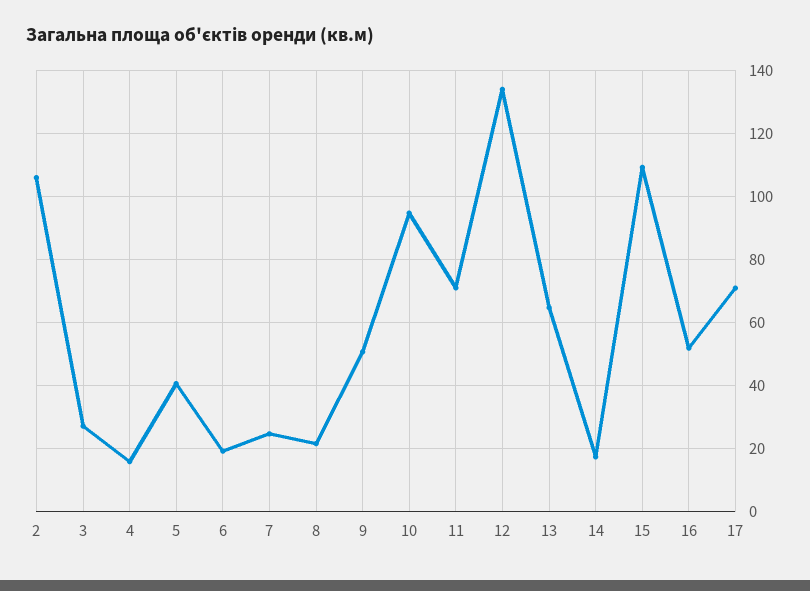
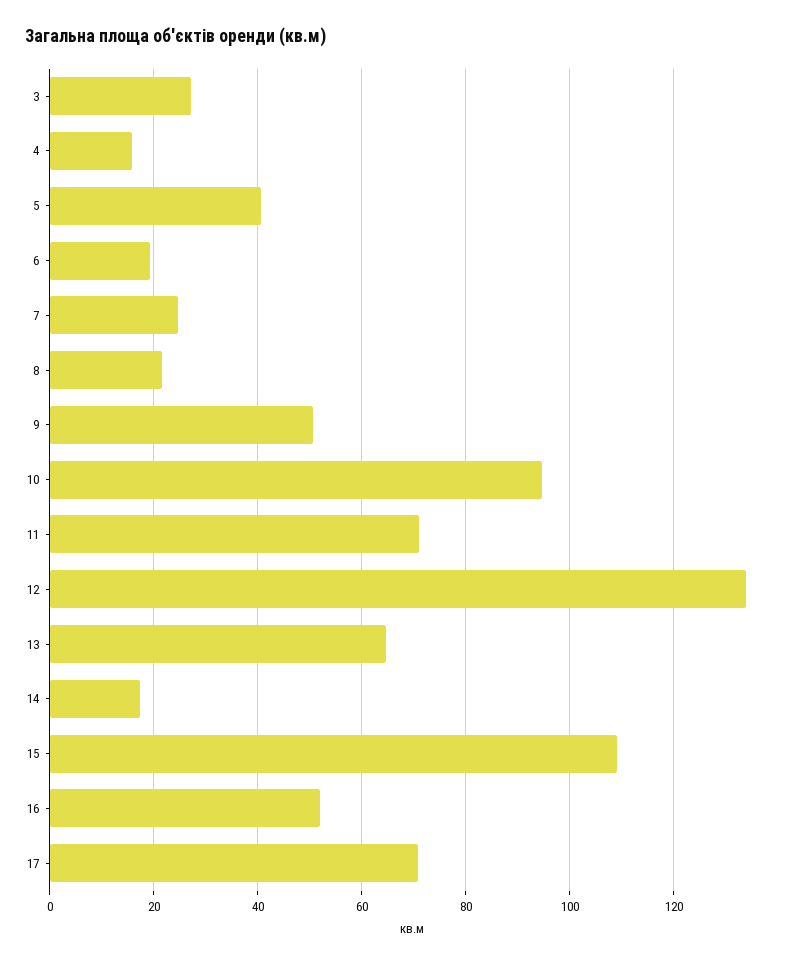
  {
-   "2": 106,
    "3": 28,
    "4": 16,
    "5": 40,
    "6": 20,
    "7": 24,
    "8": 22,
    "9": 50,
    "10": 94,
    "11": 72,
    "12": 134,
    "13": 64,
    "14": 18,
    "15": 110,
    "16": 52,
    "17": 70
  }

